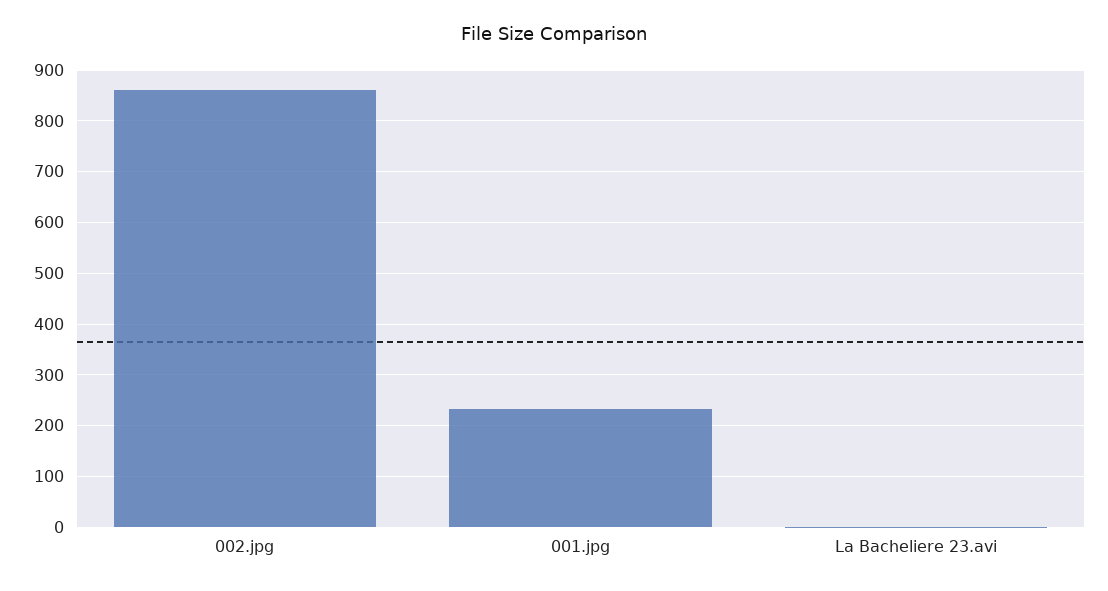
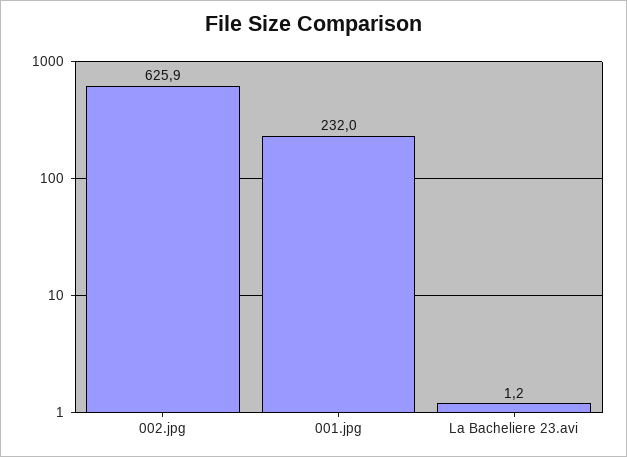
  {
-   "002.jpg": 860,
+   "002.jpg": 625.9,
    "001.jpg": 232,
    "La Bacheliere 23.avi": 1.2
  }

